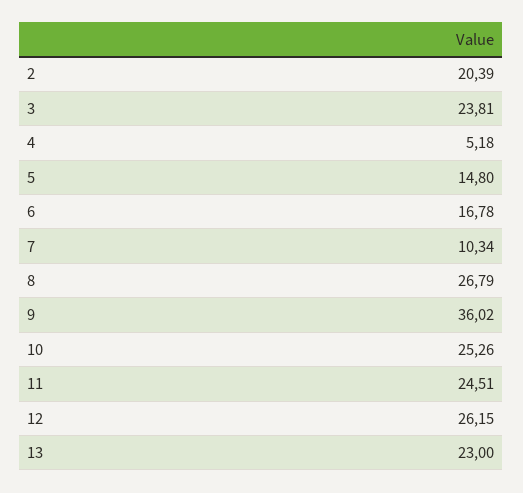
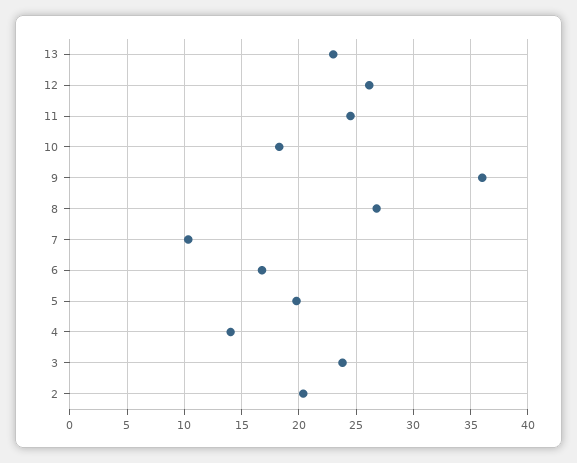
  {
    "2": 20.39,
    "3": 23.81,
-   "4": 5.18,
+   "4": 14,
-   "5": 14.8,
+   "5": 20,
    "6": 16.78,
    "7": 10.34,
    "8": 26.79,
    "9": 36.02,
-   "10": 25.26,
+   "10": 18,
    "11": 24.51,
    "12": 26.15,
    "13": 23
  }

